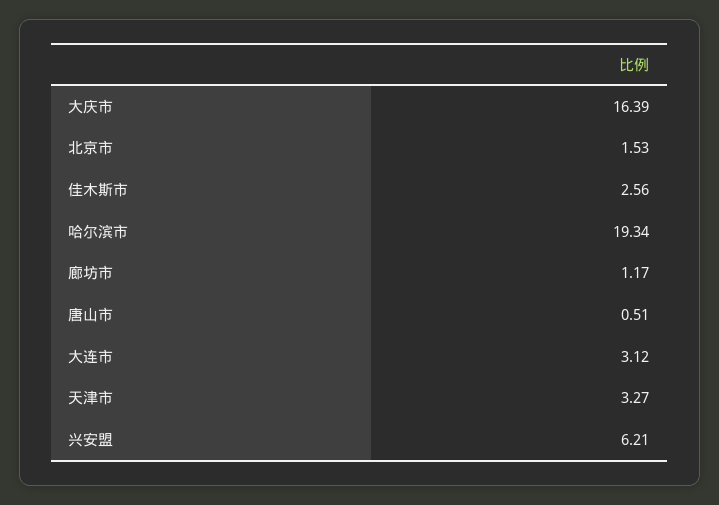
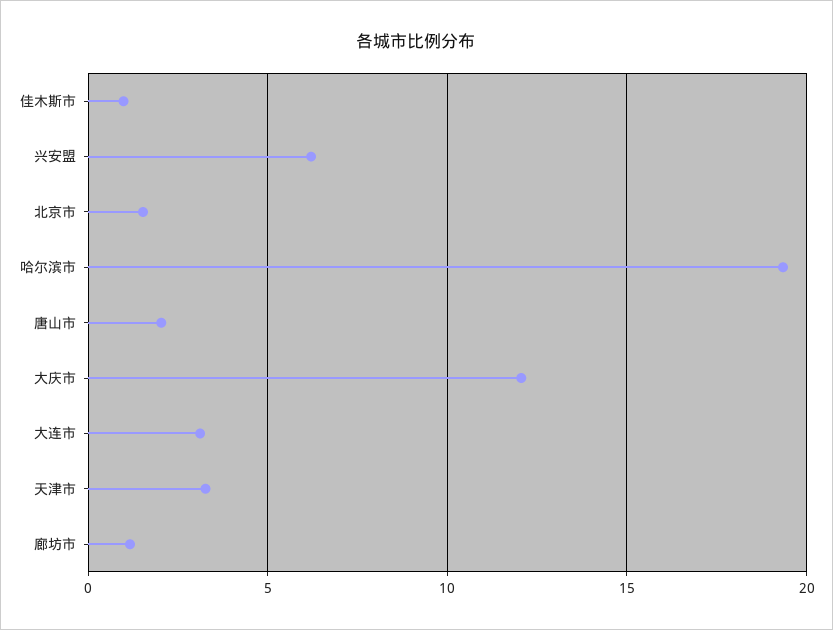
  {
-   "大庆市": 16.39,
+   "大庆市": 12,
    "北京市": 1.53,
-   "佳木斯市": 2.56,
+   "佳木斯市": 1,
    "哈尔滨市": 19.34,
    "廊坊市": 1.17,
-   "唐山市": 0.51,
+   "唐山市": 2,
    "大连市": 3.12,
    "天津市": 3.27,
    "兴安盟": 6.21
  }

